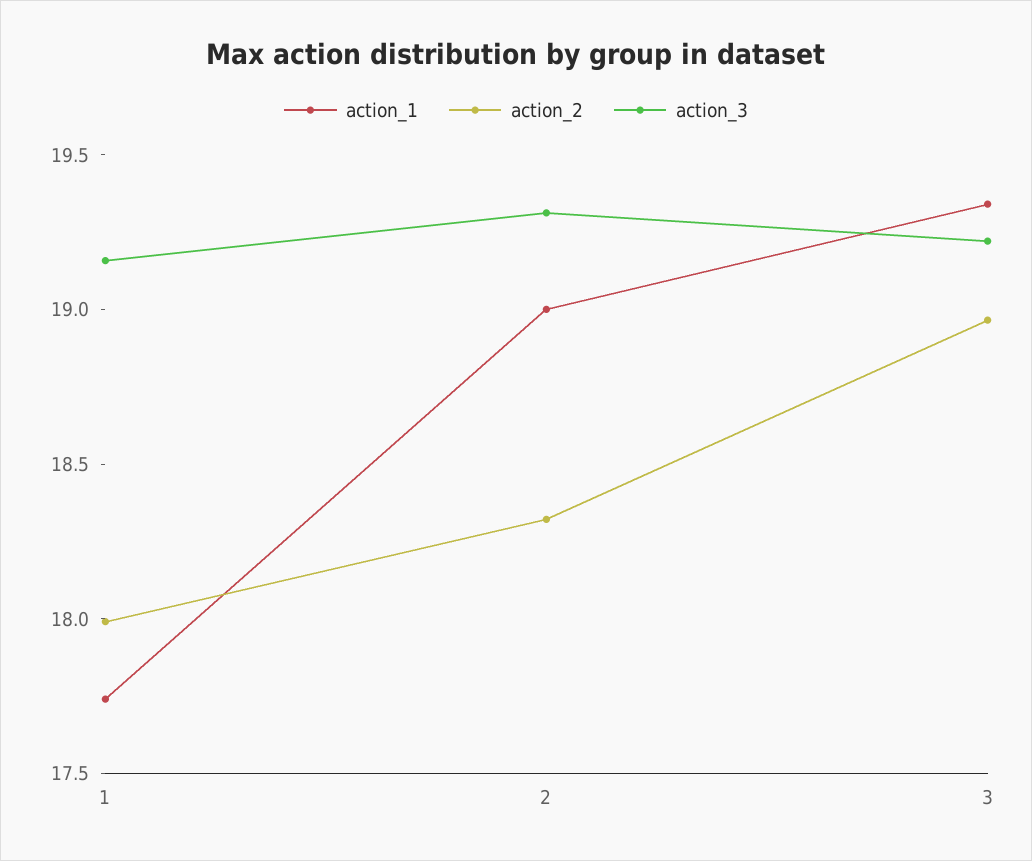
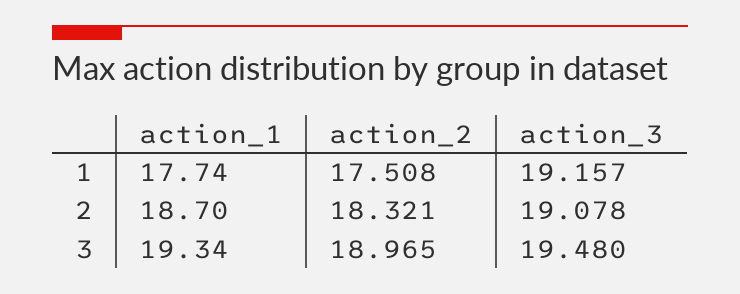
  {
    "action_1": {
      "1": 17.74,
-     "2": 19,
+     "2": 18.7,
      "3": 19.34
    },
    "action_2": {
-     "1": 18,
+     "1": 17.508,
      "2": 18.321,
      "3": 18.965
    },
    "action_3": {
      "1": 19.157,
-     "2": 19.3,
+     "2": 19.078,
-     "3": 19.2
+     "3": 19.48
    }
  }

